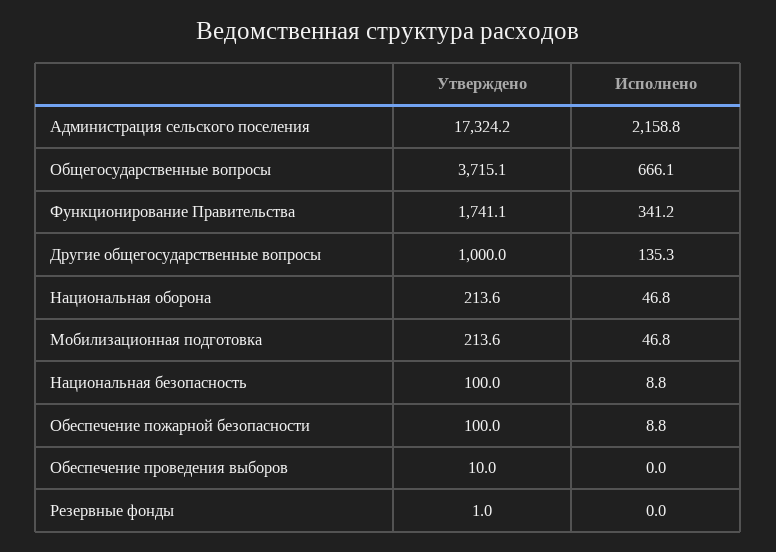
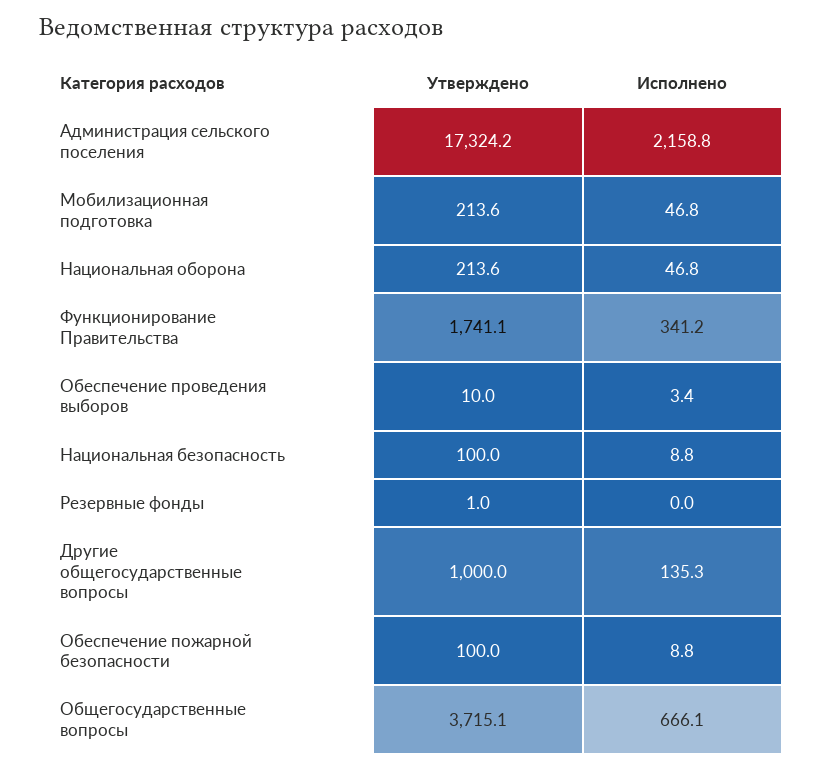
  {
    "Утверждено": {
      "Администрация сельского поселения": 17324.2,
      "Общегосударственные вопросы": 3715.1,
      "Функционирование Правительства": 1741.1,
      "Другие общегосударственные вопросы": 1000,
      "Национальная оборона": 213.6,
      "Мобилизационная подготовка": 213.6,
      "Национальная безопасность": 100,
      "Обеспечение пожарной безопасности": 100,
      "Обеспечение проведения выборов": 10,
      "Резервные фонды": 1
    },
    "Исполнено": {
      "Администрация сельского поселения": 2158.8,
      "Общегосударственные вопросы": 666.1,
      "Функционирование Правительства": 341.2,
      "Другие общегосударственные вопросы": 135.3,
      "Национальная оборона": 46.8,
      "Мобилизационная подготовка": 46.8,
      "Национальная безопасность": 8.8,
      "Обеспечение пожарной безопасности": 8.8,
-     "Обеспечение проведения выборов": 0,
+     "Обеспечение проведения выборов": 3.4,
      "Резервные фонды": 0
    }
  }

